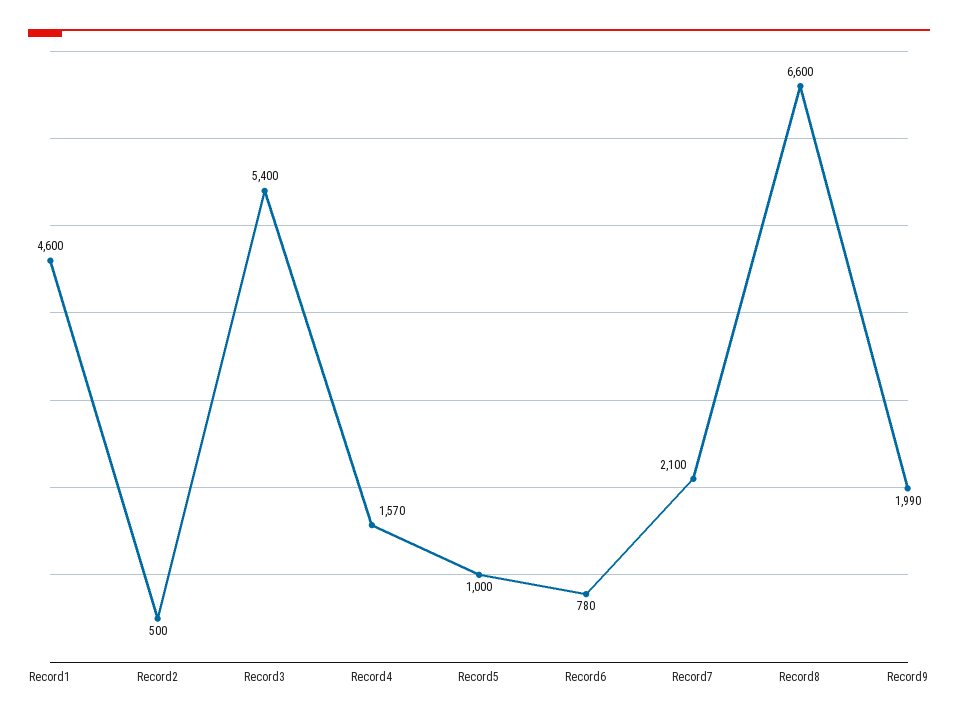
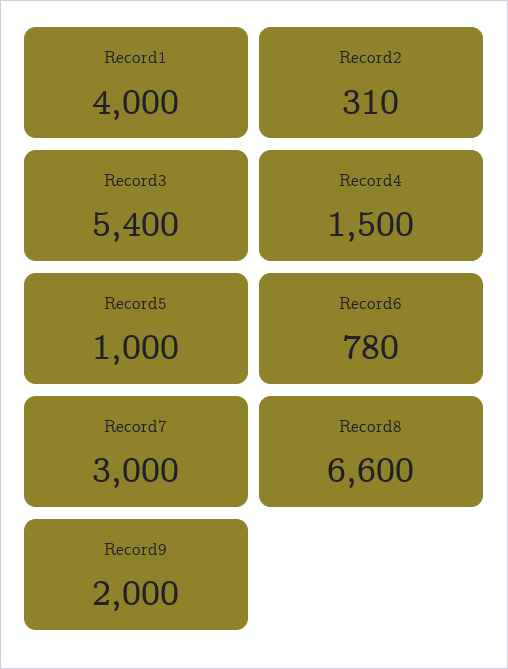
  {
-   "Record1": 4600,
+   "Record1": 4000,
-   "Record2": 500,
+   "Record2": 310,
    "Record3": 5400,
-   "Record4": 1570,
+   "Record4": 1500,
    "Record5": 1000,
    "Record6": 780,
-   "Record7": 2100,
+   "Record7": 3000,
    "Record8": 6600,
-   "Record9": 1990
+   "Record9": 2000
  }

